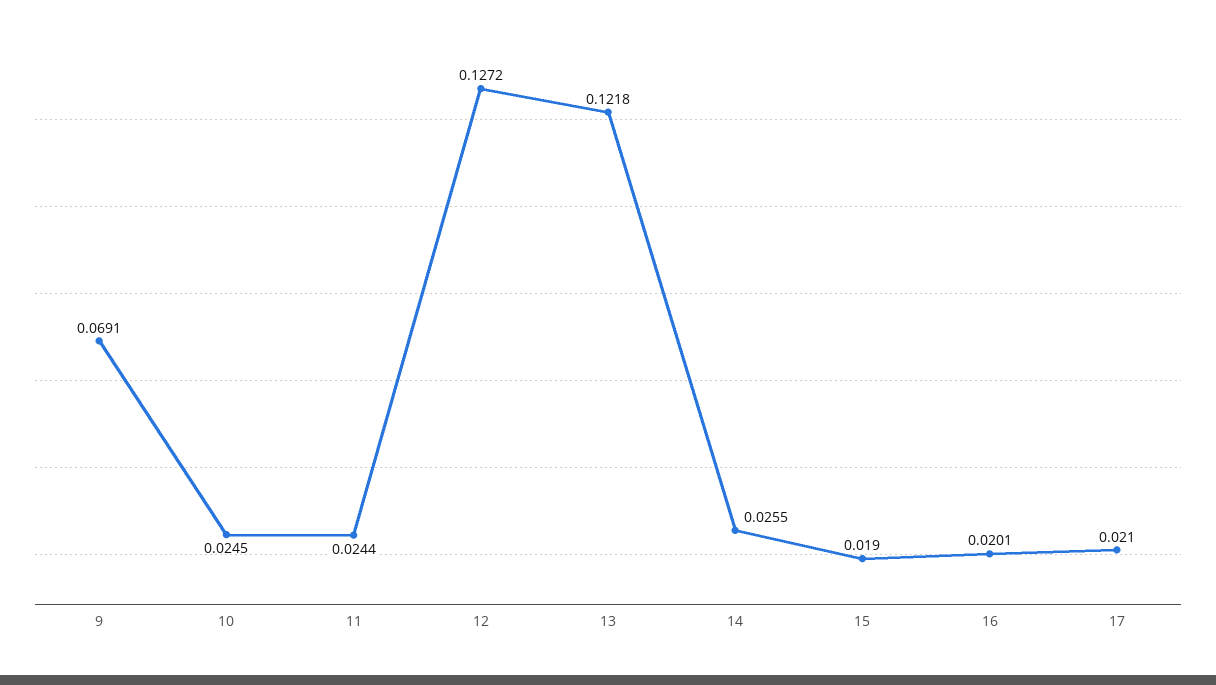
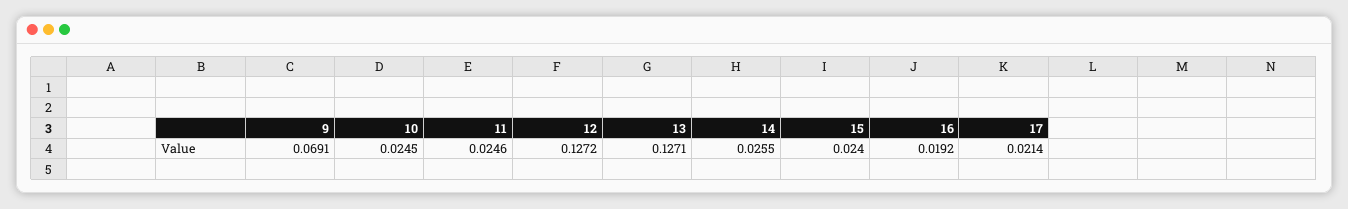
  {
    "9": 0.0691,
    "10": 0.0245,
-   "11": 0.0244,
+   "11": 0.0246,
    "12": 0.1272,
-   "13": 0.1218,
+   "13": 0.1271,
    "14": 0.0255,
-   "15": 0.019,
+   "15": 0.024,
-   "16": 0.0201,
+   "16": 0.0192,
-   "17": 0.021
+   "17": 0.0214
  }

